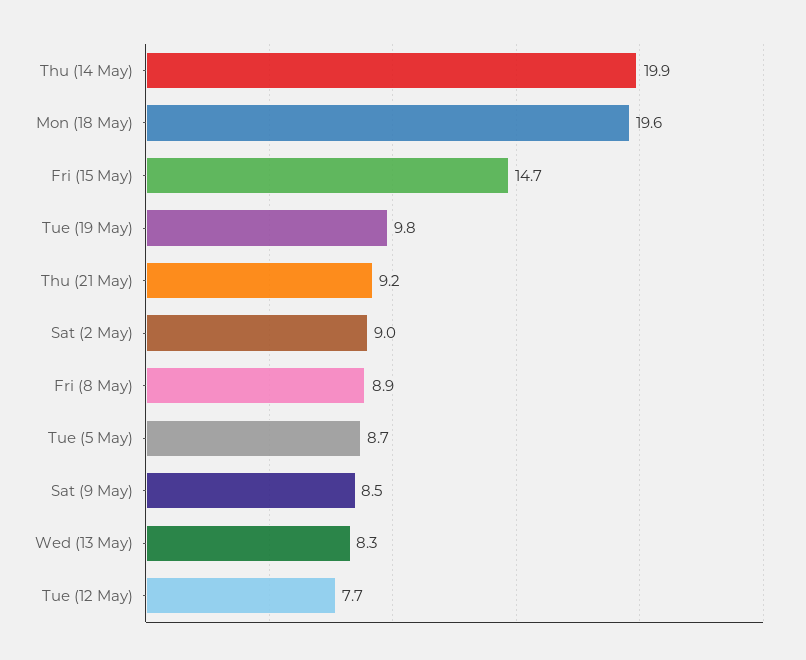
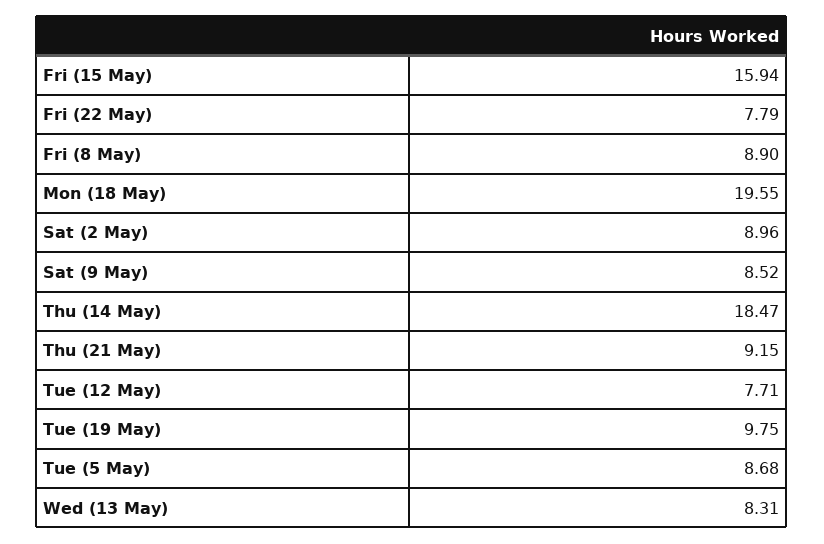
  {
-   "Thu (14 May)": 19.9,
+   "Thu (14 May)": 18.47,
    "Mon (18 May)": 19.55,
-   "Fri (15 May)": 14.7,
+   "Fri (15 May)": 15.94,
    "Tue (19 May)": 9.75,
    "Thu (21 May)": 9.15,
    "Sat (2 May)": 8.96,
    "Fri (8 May)": 8.9,
    "Tue (5 May)": 8.68,
    "Sat (9 May)": 8.52,
    "Wed (13 May)": 8.31,
-   "Tue (12 May)": 7.71
+   "Tue (12 May)": 7.71,
+   "Fri (22 May)": 7.79
  }

